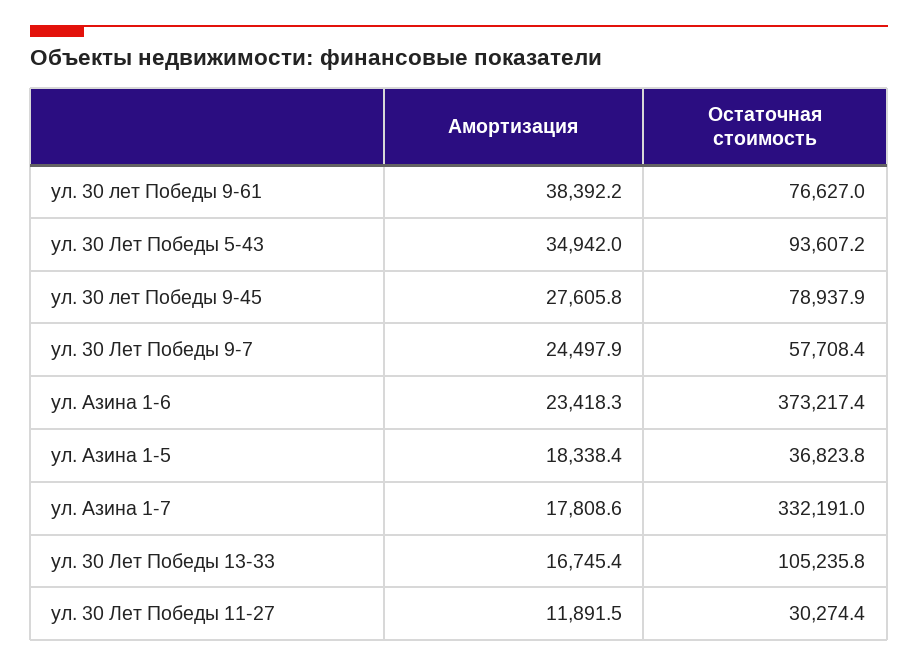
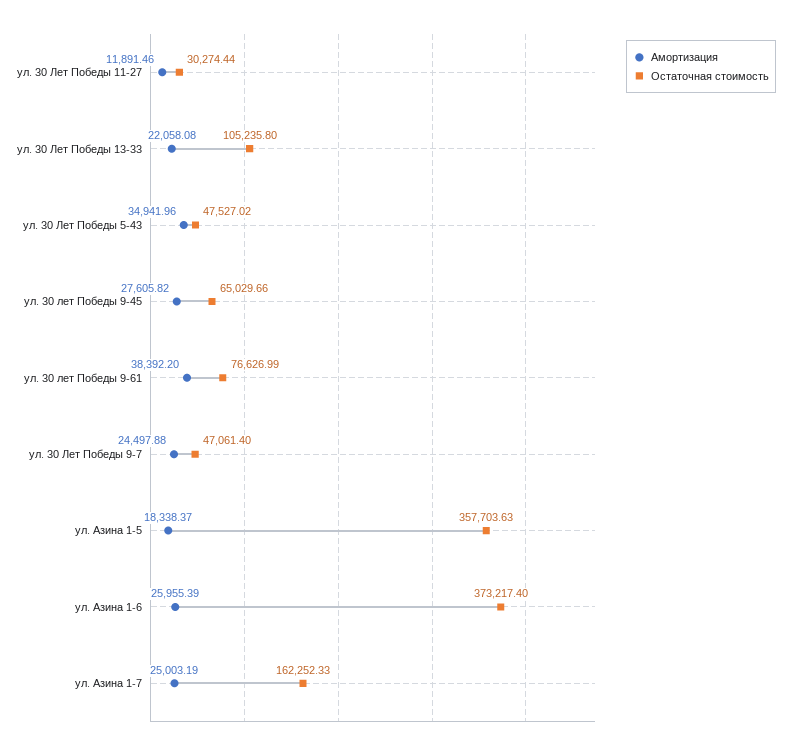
  {
    "Амортизация": {
      "ул. 30 лет Победы 9-61": 38392.2,
      "ул. 30 Лет Победы 5-43": 34941.96,
      "ул. 30 лет Победы 9-45": 27605.82,
      "ул. 30 Лет Победы 9-7": 24497.88,
-     "ул. Азина 1-6": 23418.3,
+     "ул. Азина 1-6": 25955.39,
      "ул. Азина 1-5": 18338.37,
-     "ул. Азина 1-7": 17808.6,
+     "ул. Азина 1-7": 25003.19,
-     "ул. 30 Лет Победы 13-33": 16745.4,
+     "ул. 30 Лет Победы 13-33": 22058.08,
      "ул. 30 Лет Победы 11-27": 11891.46
    },
    "Остаточная стоимость": {
      "ул. 30 лет Победы 9-61": 76626.99,
-     "ул. 30 Лет Победы 5-43": 93607.2,
+     "ул. 30 Лет Победы 5-43": 47527.02,
-     "ул. 30 лет Победы 9-45": 78937.9,
+     "ул. 30 лет Победы 9-45": 65029.66,
-     "ул. 30 Лет Победы 9-7": 57708.4,
+     "ул. 30 Лет Победы 9-7": 47061.4,
      "ул. Азина 1-6": 373217.4,
-     "ул. Азина 1-5": 36823.8,
+     "ул. Азина 1-5": 357703.63,
-     "ул. Азина 1-7": 332191,
+     "ул. Азина 1-7": 162252.33,
      "ул. 30 Лет Победы 13-33": 105235.8,
      "ул. 30 Лет Победы 11-27": 30274.44
    }
  }

